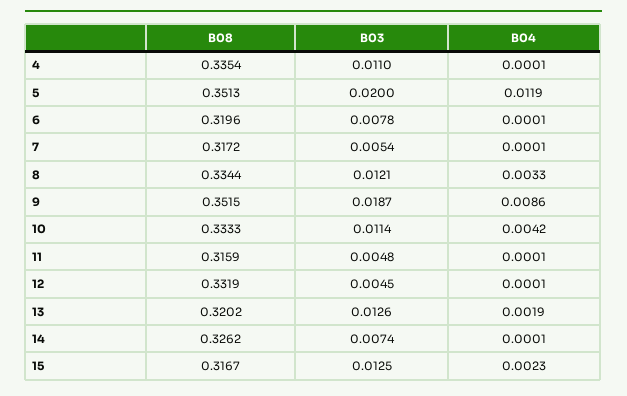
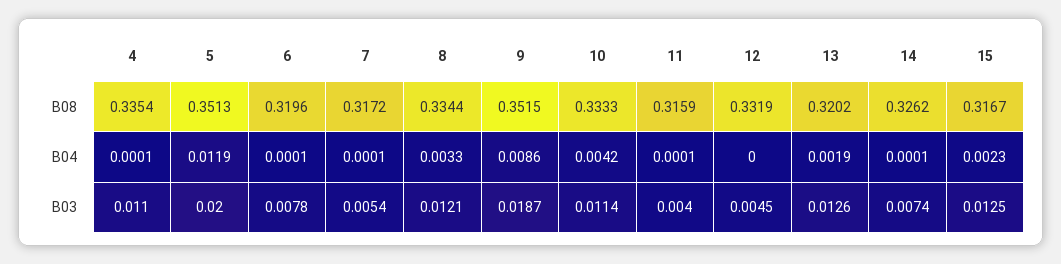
  {
    "B08": {
      "4": 0.3354,
      "5": 0.3513,
      "6": 0.3196,
      "7": 0.3172,
      "8": 0.3344,
      "9": 0.3515,
      "10": 0.3333,
      "11": 0.3159,
      "12": 0.3319,
      "13": 0.3202,
      "14": 0.3262,
      "15": 0.3167
    },
    "B03": {
      "4": 0.011,
      "5": 0.02,
      "6": 0.0078,
      "7": 0.0054,
      "8": 0.0121,
      "9": 0.0187,
      "10": 0.0114,
-     "11": 0.0048,
+     "11": 0.004,
      "12": 0.0045,
      "13": 0.0126,
      "14": 0.0074,
      "15": 0.0125
    },
    "B04": {
      "4": 0.0001,
      "5": 0.0119,
      "6": 0.0001,
      "7": 0.0001,
      "8": 0.0033,
      "9": 0.0086,
      "10": 0.0042,
      "11": 0.0001,
-     "12": 0.0001,
+     "12": 0,
      "13": 0.0019,
      "14": 0.0001,
      "15": 0.0023
    }
  }

